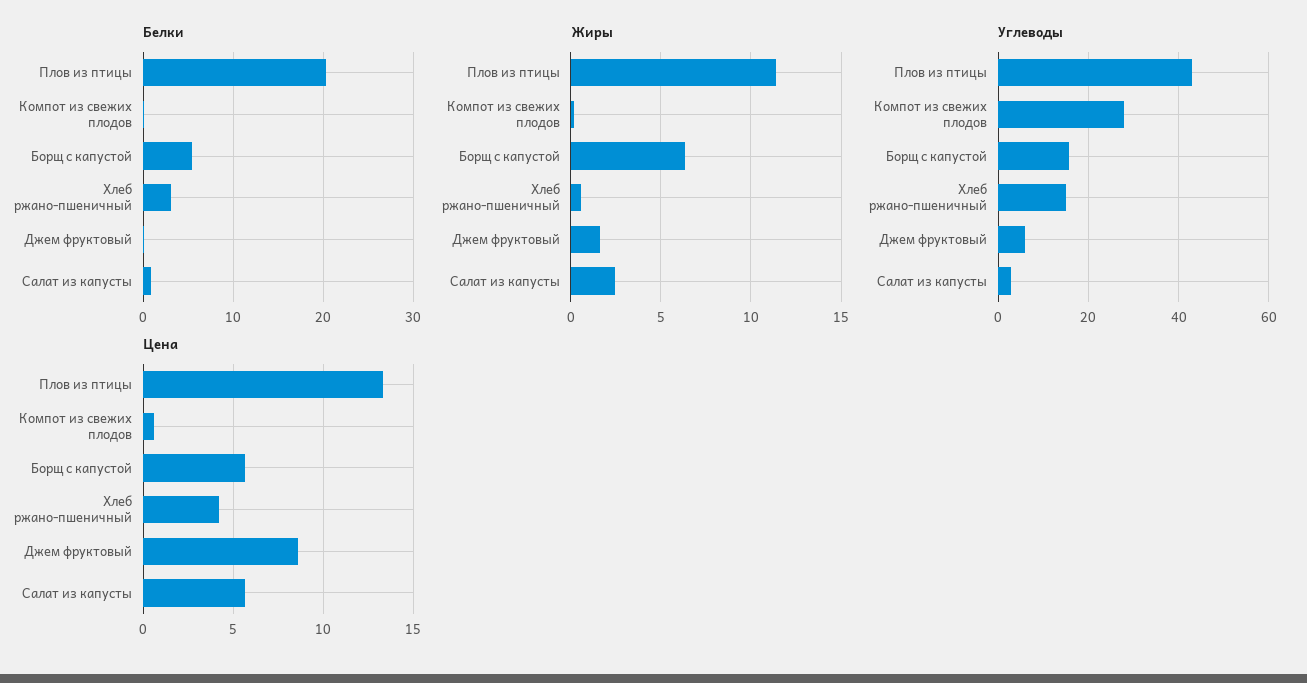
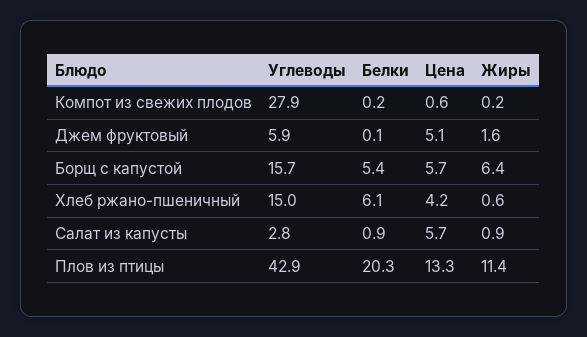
  {
    "Белки": {
      "Плов из птицы": 20.3,
      "Компот из свежих плодов": 0.2,
      "Борщ с капустой": 5.4,
-     "Хлеб ржано-пшеничный": 3,
+     "Хлеб ржано-пшеничный": 6.1,
      "Джем фруктовый": 0.1,
      "Салат из капусты": 0.9
    },
    "Жиры": {
      "Плов из птицы": 11.4,
      "Компот из свежих плодов": 0.2,
      "Борщ с капустой": 6.4,
      "Хлеб ржано-пшеничный": 0.6,
      "Джем фруктовый": 1.6,
-     "Салат из капусты": 2.5
+     "Салат из капусты": 0.9
    },
    "Углеводы": {
      "Плов из птицы": 42.9,
      "Компот из свежих плодов": 27.9,
      "Борщ с капустой": 15.7,
      "Хлеб ржано-пшеничный": 15,
      "Джем фруктовый": 5.9,
      "Салат из капусты": 2.8
    },
    "Цена": {
      "Плов из птицы": 13.3,
      "Компот из свежих плодов": 0.6,
      "Борщ с капустой": 5.7,
      "Хлеб ржано-пшеничный": 4.2,
-     "Джем фруктовый": 8.5,
+     "Джем фруктовый": 5.1,
      "Салат из капусты": 5.7
    }
  }

